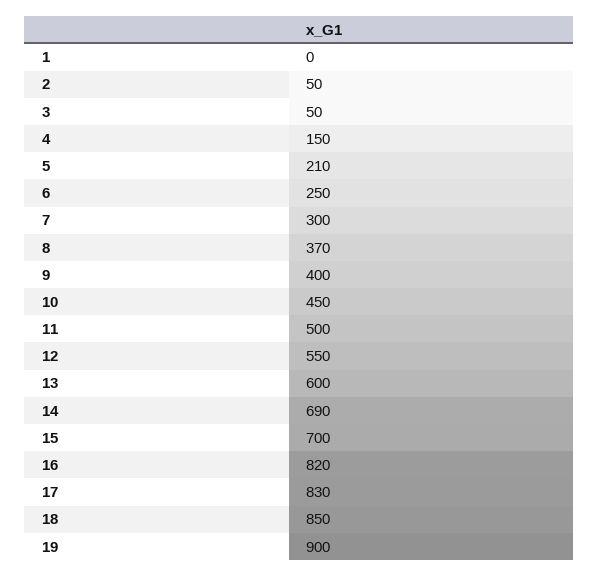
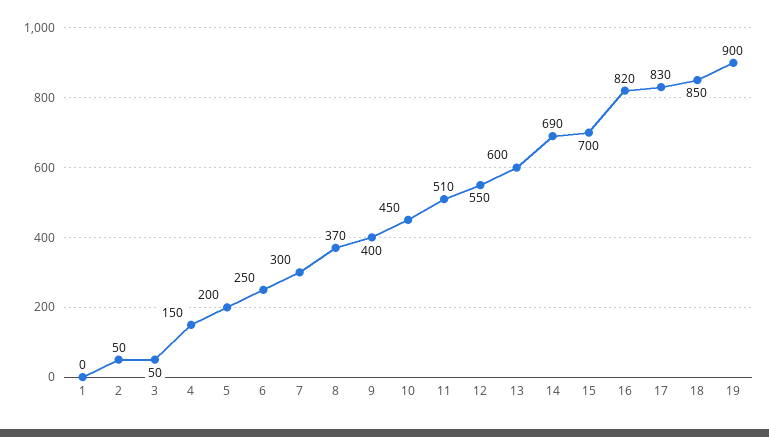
  {
    "1": 0,
    "2": 50,
    "3": 50,
    "4": 150,
-   "5": 210,
+   "5": 200,
    "6": 250,
    "7": 300,
    "8": 370,
    "9": 400,
    "10": 450,
-   "11": 500,
+   "11": 510,
    "12": 550,
    "13": 600,
    "14": 690,
    "15": 700,
    "16": 820,
    "17": 830,
    "18": 850,
    "19": 900
  }

